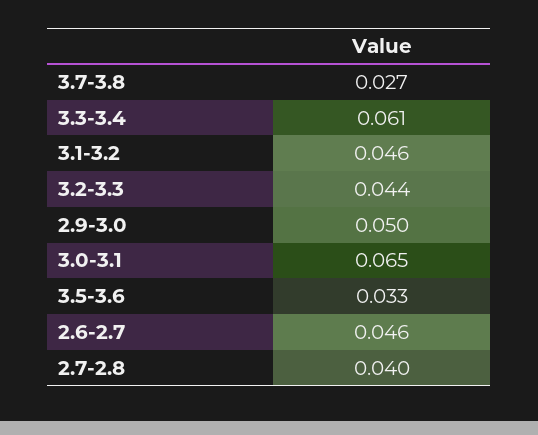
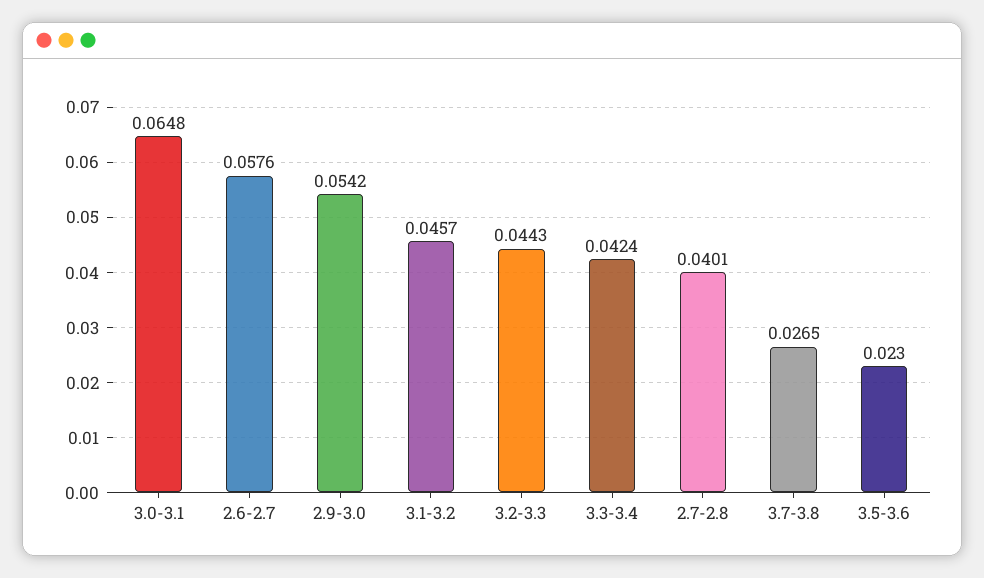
  {
    "3.7-3.8": 0.0265,
-   "3.3-3.4": 0.061,
+   "3.3-3.4": 0.0424,
    "3.1-3.2": 0.0457,
    "3.2-3.3": 0.0443,
-   "2.9-3.0": 0.05,
+   "2.9-3.0": 0.0542,
    "3.0-3.1": 0.0648,
-   "3.5-3.6": 0.033,
+   "3.5-3.6": 0.023,
-   "2.6-2.7": 0.046,
+   "2.6-2.7": 0.0576,
    "2.7-2.8": 0.0401
  }

